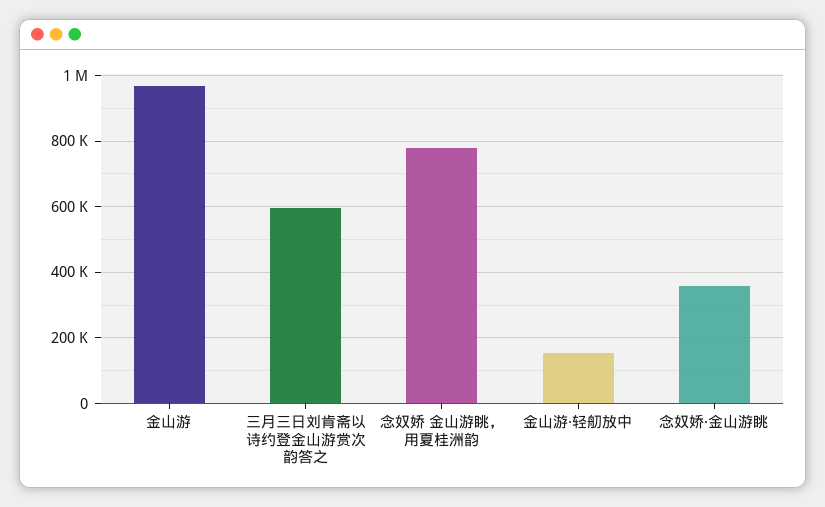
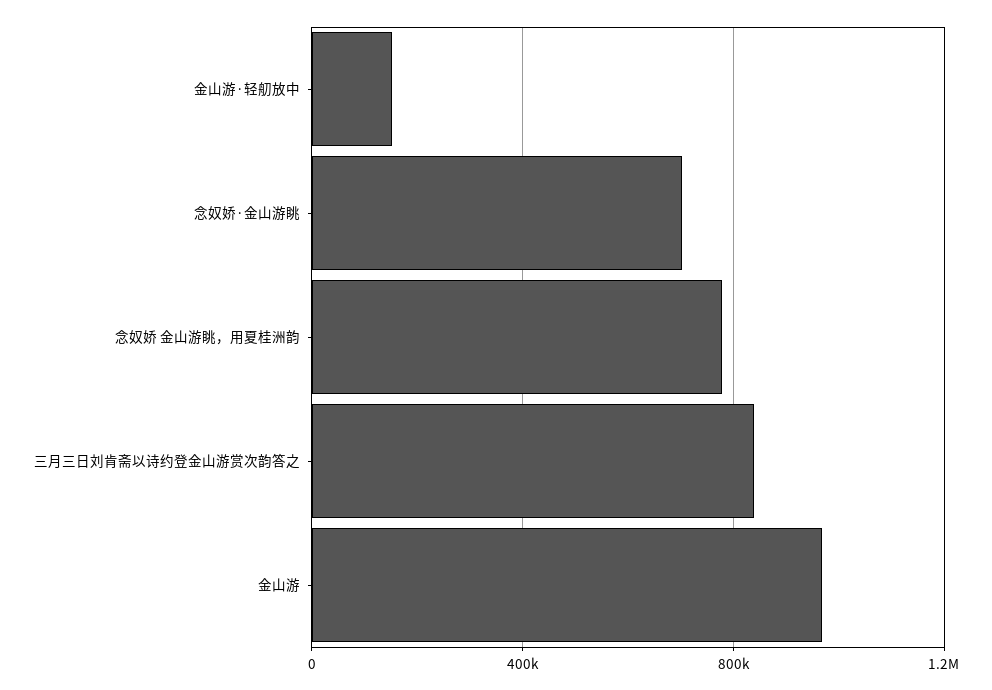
  {
    "金山游": 960000,
-   "三月三日刘肯斋以诗约登金山游赏次韵答之": 600000,
+   "三月三日刘肯斋以诗约登金山游赏次韵答之": 850000,
    "念奴娇 金山游眺，用夏桂洲韵": 780000,
    "金山游·轻舠放中": 160000,
-   "念奴娇·金山游眺": 360000
+   "念奴娇·金山游眺": 700000
  }

